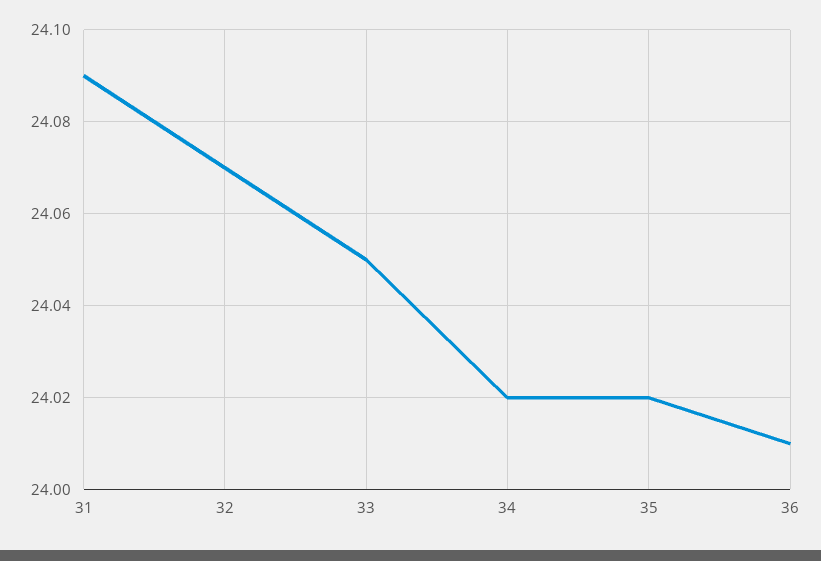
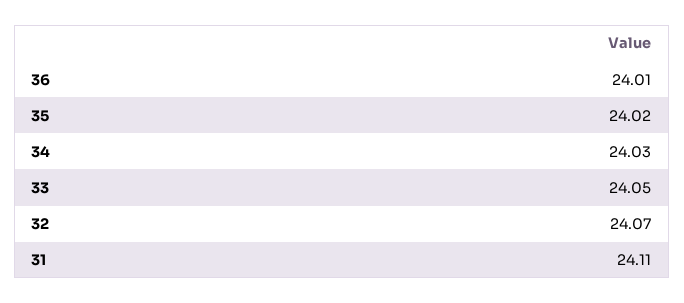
  {
-   "31": 24.09,
+   "31": 24.11,
    "32": 24.07,
    "33": 24.05,
-   "34": 24.02,
+   "34": 24.03,
    "35": 24.02,
    "36": 24.01
  }

